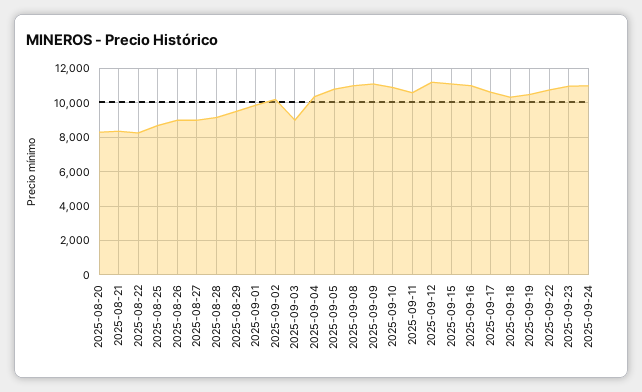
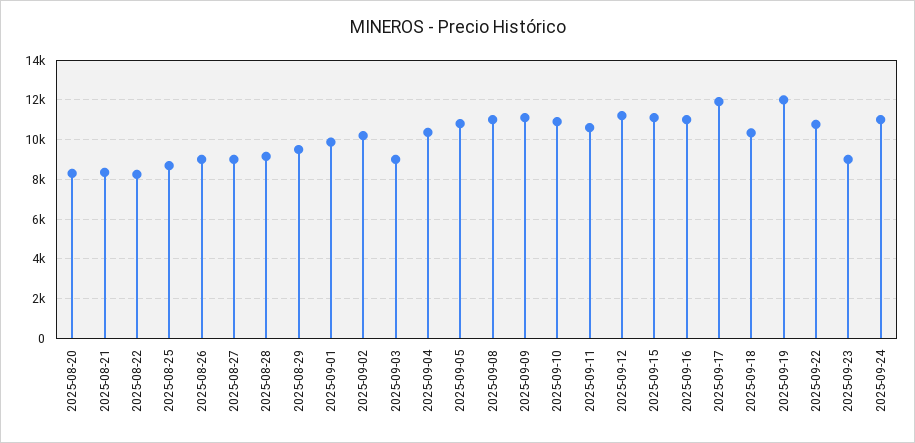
  {
    "2025-08-20": 8500,
    "2025-08-21": 8500,
    "2025-08-22": 8500,
    "2025-08-25": 8500,
    "2025-08-26": 9000,
    "2025-08-27": 9000,
    "2025-08-28": 9000,
    "2025-08-29": 9500,
    "2025-09-01": 10000,
    "2025-09-02": 10000,
    "2025-09-03": 9000,
    "2025-09-04": 10500,
    "2025-09-05": 11000,
    "2025-09-08": 11000,
    "2025-09-09": 11000,
    "2025-09-10": 11000,
    "2025-09-11": 10500,
    "2025-09-12": 11000,
    "2025-09-15": 11000,
    "2025-09-16": 11000,
-   "2025-09-17": 10500,
+   "2025-09-17": 12000,
    "2025-09-18": 10500,
-   "2025-09-19": 10500,
+   "2025-09-19": 12000,
    "2025-09-22": 11000,
-   "2025-09-23": 11000,
+   "2025-09-23": 9000,
    "2025-09-24": 11000
  }

